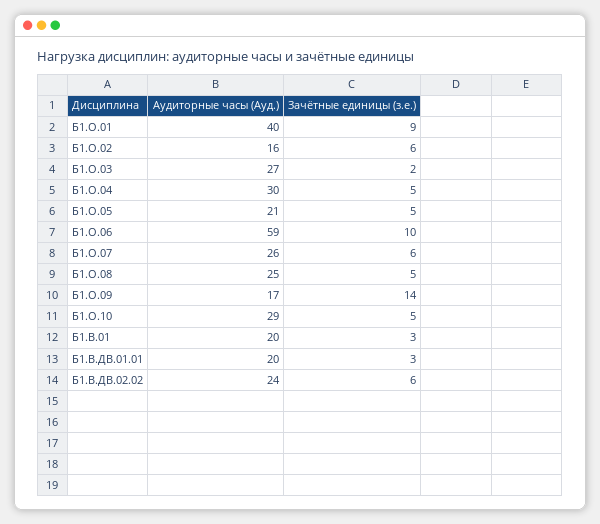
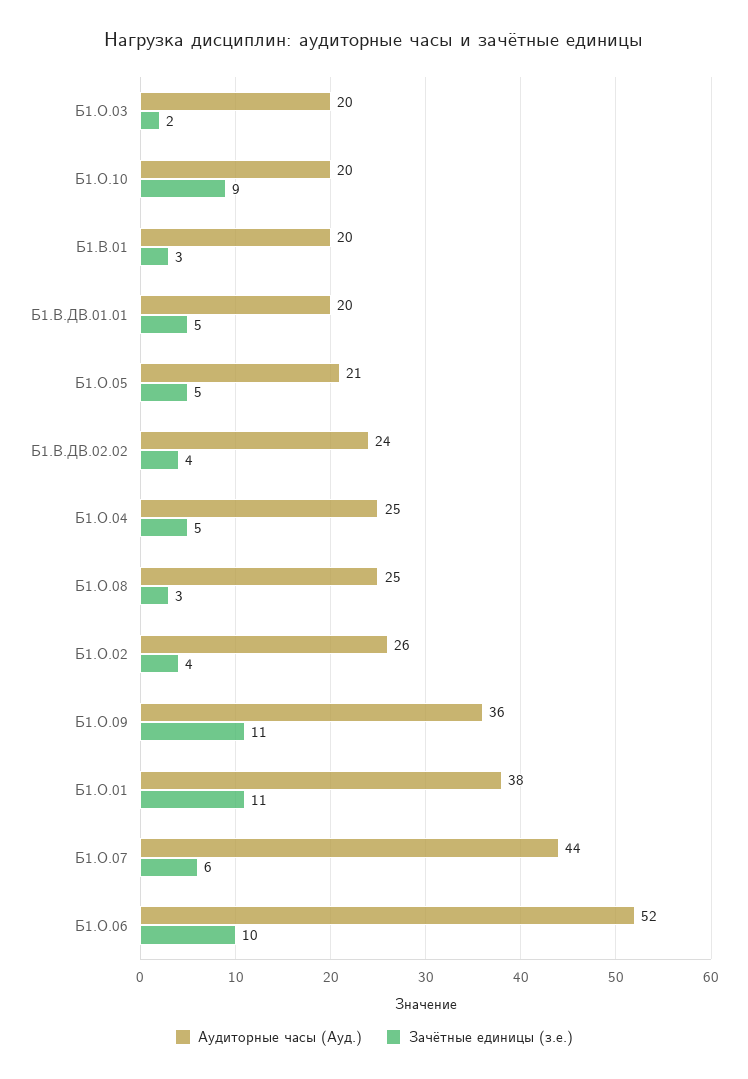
  {
    "Аудиторные часы (Ауд.)": {
-     "Б1.О.01": 40,
+     "Б1.О.01": 38,
-     "Б1.О.02": 16,
+     "Б1.О.02": 26,
-     "Б1.О.03": 27,
+     "Б1.О.03": 20,
-     "Б1.О.04": 30,
+     "Б1.О.04": 25,
      "Б1.О.05": 21,
-     "Б1.О.06": 59,
+     "Б1.О.06": 52,
-     "Б1.О.07": 26,
+     "Б1.О.07": 44,
      "Б1.О.08": 25,
-     "Б1.О.09": 17,
+     "Б1.О.09": 36,
-     "Б1.О.10": 29,
+     "Б1.О.10": 20,
      "Б1.В.01": 20,
      "Б1.В.ДВ.01.01": 20,
      "Б1.В.ДВ.02.02": 24
    },
    "Зачётные единицы (з.е.)": {
-     "Б1.О.01": 9,
+     "Б1.О.01": 11,
-     "Б1.О.02": 6,
+     "Б1.О.02": 4,
      "Б1.О.03": 2,
      "Б1.О.04": 5,
      "Б1.О.05": 5,
      "Б1.О.06": 10,
      "Б1.О.07": 6,
-     "Б1.О.08": 5,
+     "Б1.О.08": 3,
-     "Б1.О.09": 14,
+     "Б1.О.09": 11,
-     "Б1.О.10": 5,
+     "Б1.О.10": 9,
      "Б1.В.01": 3,
-     "Б1.В.ДВ.01.01": 3,
+     "Б1.В.ДВ.01.01": 5,
-     "Б1.В.ДВ.02.02": 6
+     "Б1.В.ДВ.02.02": 4
    }
  }

